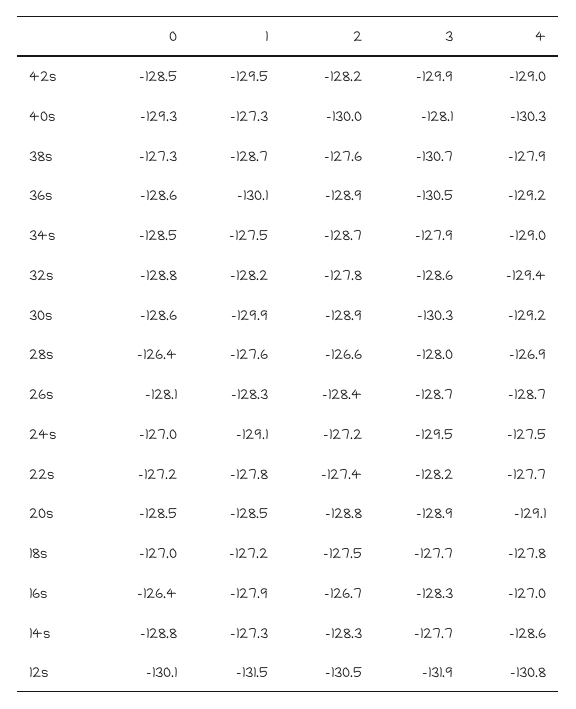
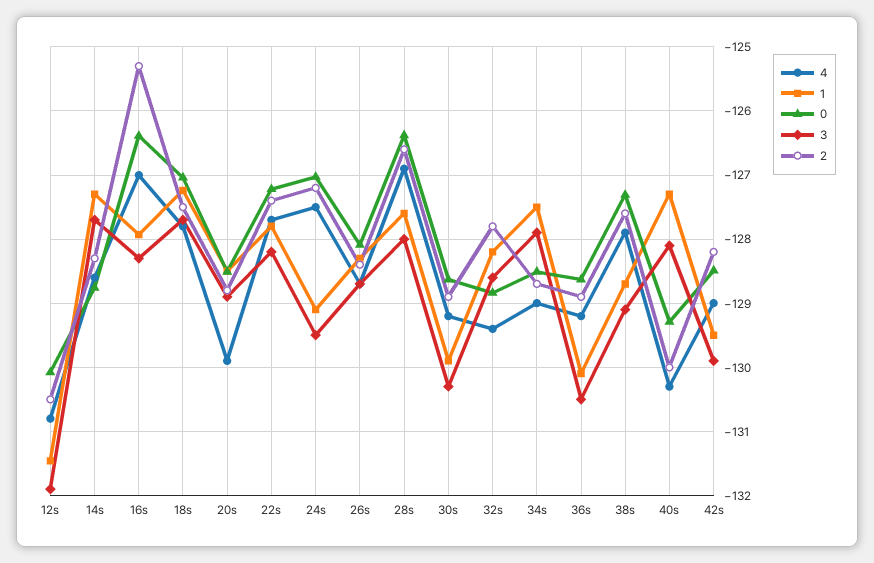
  {
    "0": {
      "42s": -128.5,
      "40s": -129.3,
      "38s": -127.3,
      "36s": -128.6,
      "34s": -128.5,
      "32s": -128.8,
      "30s": -128.6,
      "28s": -126.4,
      "26s": -128.1,
      "24s": -127,
      "22s": -127.2,
      "20s": -128.5,
      "18s": -127,
      "16s": -126.4,
      "14s": -128.8,
      "12s": -130.1
    },
    "1": {
      "42s": -129.5,
      "40s": -127.3,
      "38s": -128.7,
      "36s": -130.1,
      "34s": -127.5,
      "32s": -128.2,
      "30s": -129.9,
      "28s": -127.6,
      "26s": -128.3,
      "24s": -129.1,
      "22s": -127.8,
      "20s": -128.5,
      "18s": -127.2,
      "16s": -127.9,
      "14s": -127.3,
      "12s": -131.5
    },
    "2": {
      "42s": -128.2,
      "40s": -130,
      "38s": -127.6,
      "36s": -128.9,
      "34s": -128.7,
      "32s": -127.8,
      "30s": -128.9,
      "28s": -126.6,
      "26s": -128.4,
      "24s": -127.2,
      "22s": -127.4,
      "20s": -128.8,
      "18s": -127.5,
-     "16s": -126.7,
+     "16s": -125.3,
      "14s": -128.3,
      "12s": -130.5
    },
    "3": {
      "42s": -129.9,
      "40s": -128.1,
-     "38s": -130.7,
+     "38s": -129.1,
      "36s": -130.5,
      "34s": -127.9,
      "32s": -128.6,
      "30s": -130.3,
      "28s": -128,
      "26s": -128.7,
      "24s": -129.5,
      "22s": -128.2,
      "20s": -128.9,
      "18s": -127.7,
      "16s": -128.3,
      "14s": -127.7,
      "12s": -131.9
    },
    "4": {
      "42s": -129,
      "40s": -130.3,
      "38s": -127.9,
      "36s": -129.2,
      "34s": -129,
      "32s": -129.4,
      "30s": -129.2,
      "28s": -126.9,
      "26s": -128.7,
      "24s": -127.5,
      "22s": -127.7,
-     "20s": -129.1,
+     "20s": -129.9,
      "18s": -127.8,
      "16s": -127,
      "14s": -128.6,
      "12s": -130.8
    }
  }

